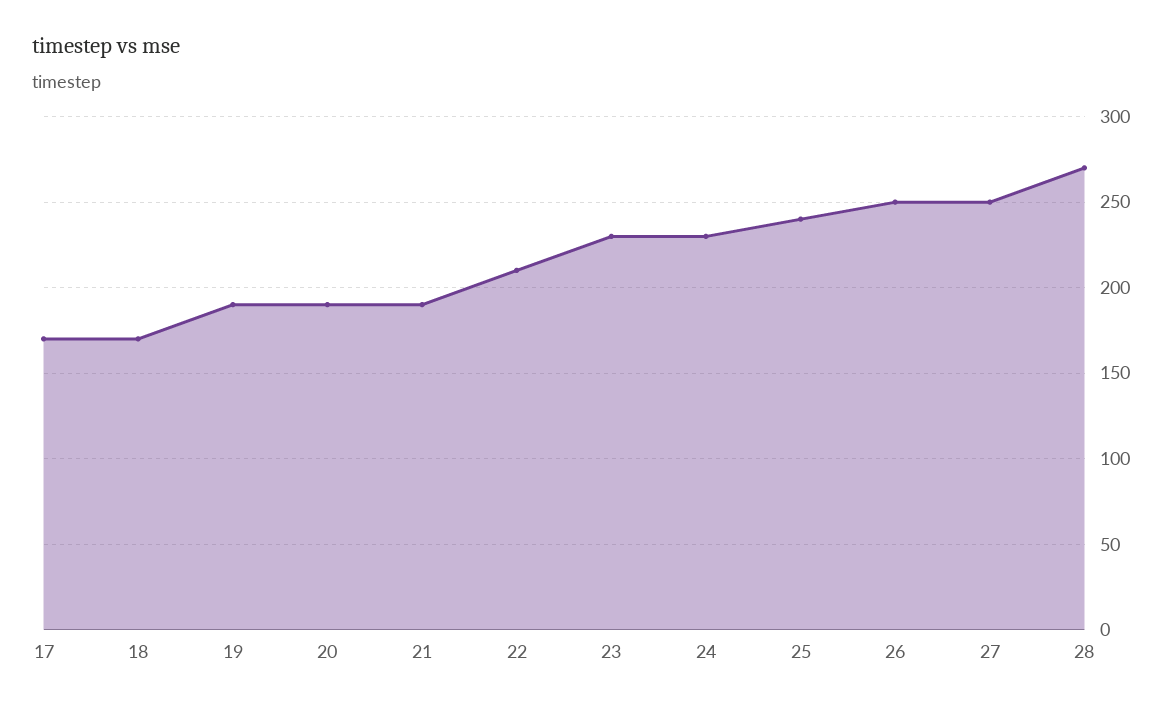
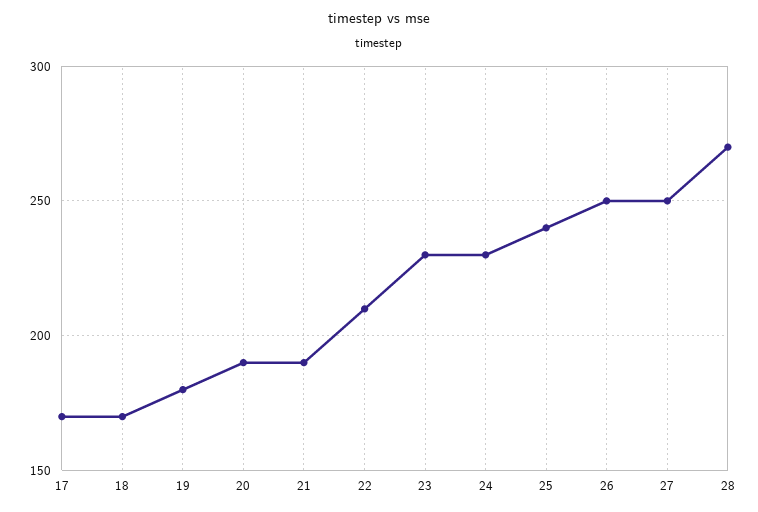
  {
    "17": 170,
    "18": 170,
-   "19": 190,
+   "19": 180,
    "20": 190,
    "21": 190,
    "22": 210,
    "23": 230,
    "24": 230,
    "25": 240,
    "26": 250,
    "27": 250,
    "28": 270
  }

